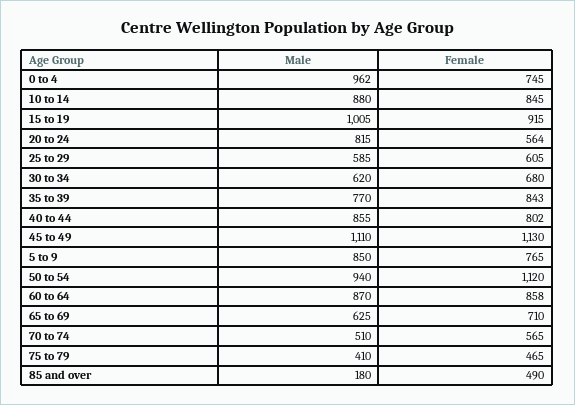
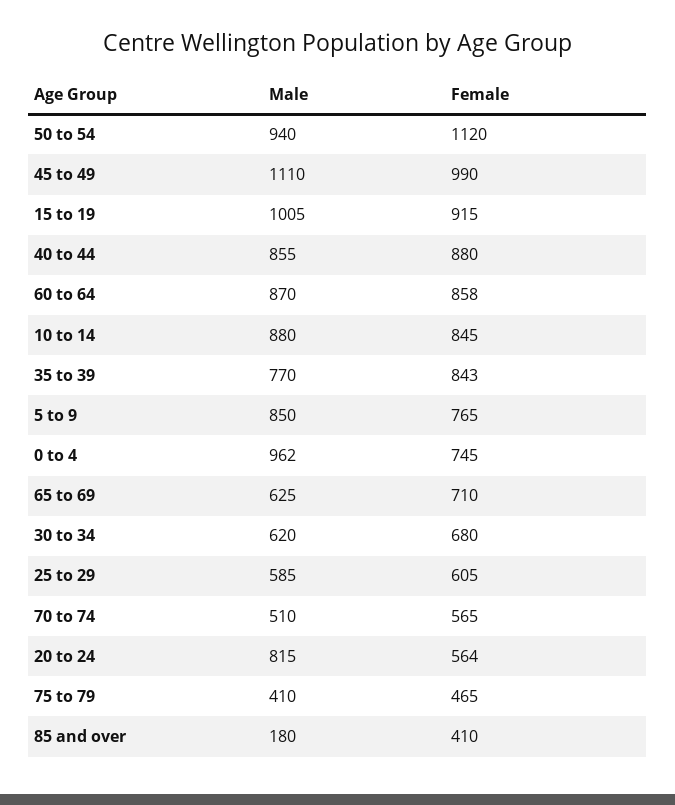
  {
    "Male": {
      "0 to 4": 962,
      "10 to 14": 880,
      "15 to 19": 1005,
      "20 to 24": 815,
      "25 to 29": 585,
      "30 to 34": 620,
      "35 to 39": 770,
      "40 to 44": 855,
      "45 to 49": 1110,
      "5 to 9": 850,
      "50 to 54": 940,
      "60 to 64": 870,
      "65 to 69": 625,
      "70 to 74": 510,
      "75 to 79": 410,
      "85 and over": 180
    },
    "Female": {
      "0 to 4": 745,
      "10 to 14": 845,
      "15 to 19": 915,
      "20 to 24": 564,
      "25 to 29": 605,
      "30 to 34": 680,
      "35 to 39": 843,
-     "40 to 44": 802,
+     "40 to 44": 880,
-     "45 to 49": 1130,
+     "45 to 49": 990,
      "5 to 9": 765,
      "50 to 54": 1120,
      "60 to 64": 858,
      "65 to 69": 710,
      "70 to 74": 565,
      "75 to 79": 465,
-     "85 and over": 490
+     "85 and over": 410
    }
  }

